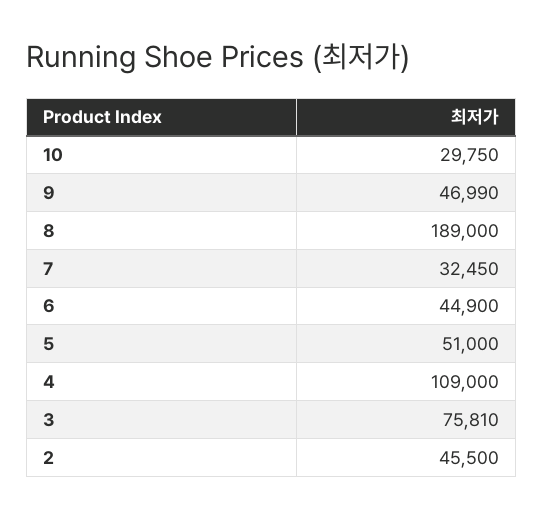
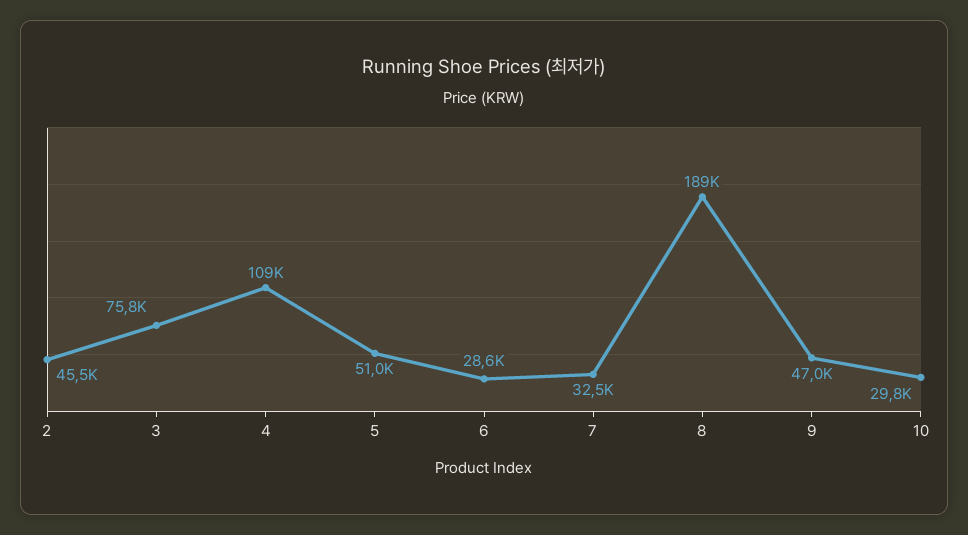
  {
    "10": 29750,
    "9": 46990,
    "8": 189000,
    "7": 32450,
-   "6": 44900,
+   "6": 28600,
    "5": 51000,
    "4": 109000,
    "3": 75810,
    "2": 45500
  }

